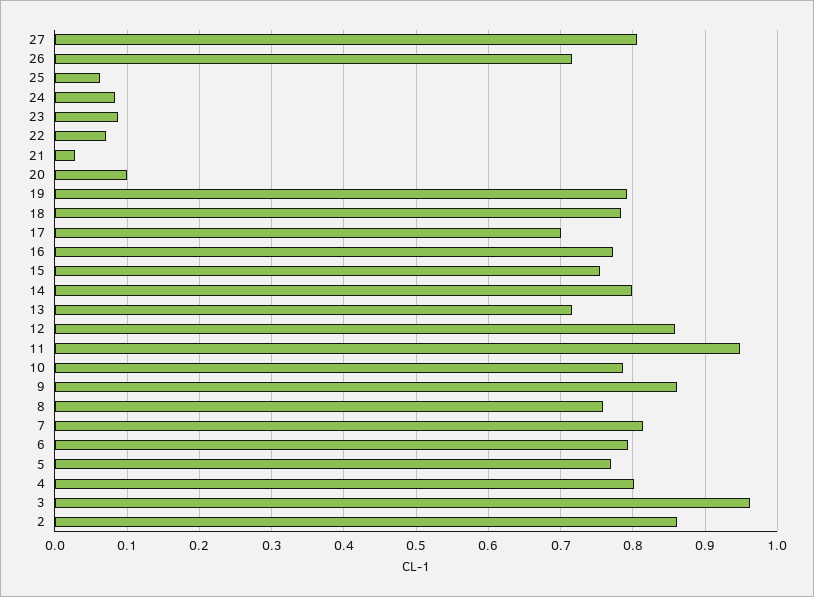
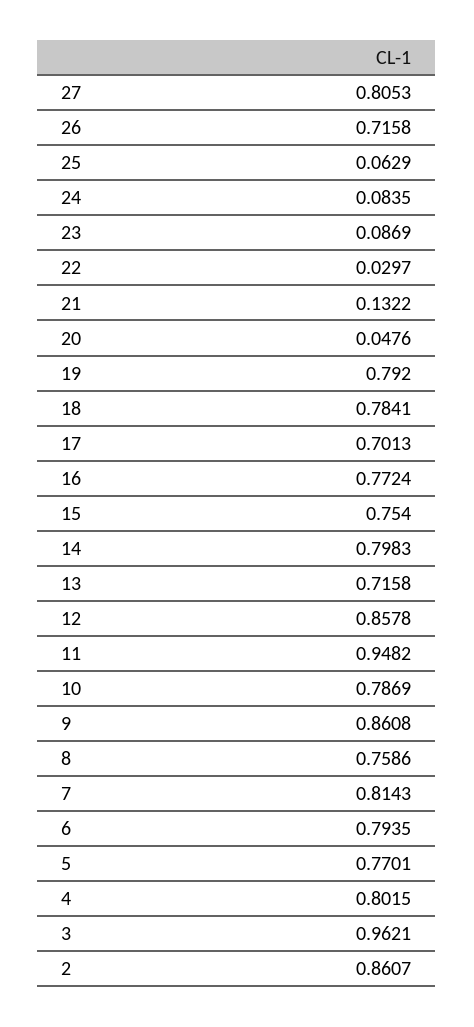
  {
    "27": 0.8053,
    "26": 0.7158,
    "25": 0.0629,
    "24": 0.0835,
    "23": 0.0869,
-   "22": 0.07,
+   "22": 0.0297,
-   "21": 0.03,
+   "21": 0.1322,
-   "20": 0.1,
+   "20": 0.0476,
    "19": 0.792,
    "18": 0.7841,
    "17": 0.7013,
    "16": 0.7724,
    "15": 0.754,
    "14": 0.7983,
    "13": 0.7158,
    "12": 0.8578,
    "11": 0.9482,
    "10": 0.7869,
    "9": 0.8608,
    "8": 0.7586,
    "7": 0.8143,
    "6": 0.7935,
    "5": 0.7701,
    "4": 0.8015,
    "3": 0.9621,
    "2": 0.8607
  }

